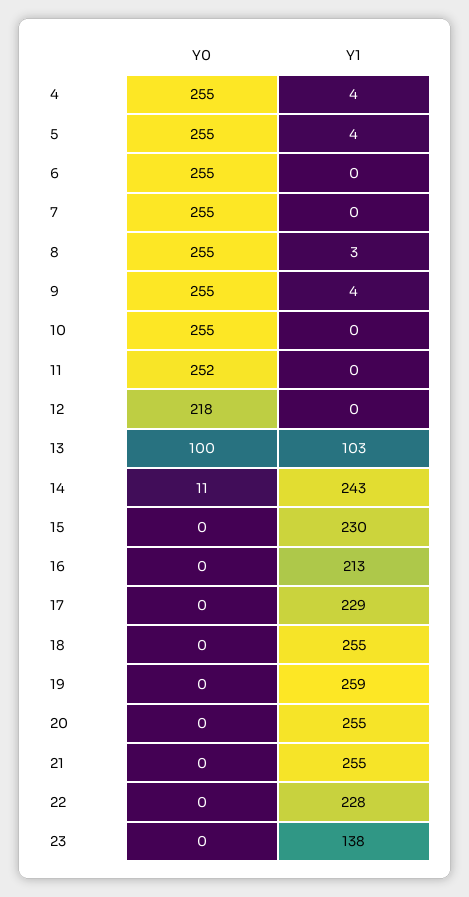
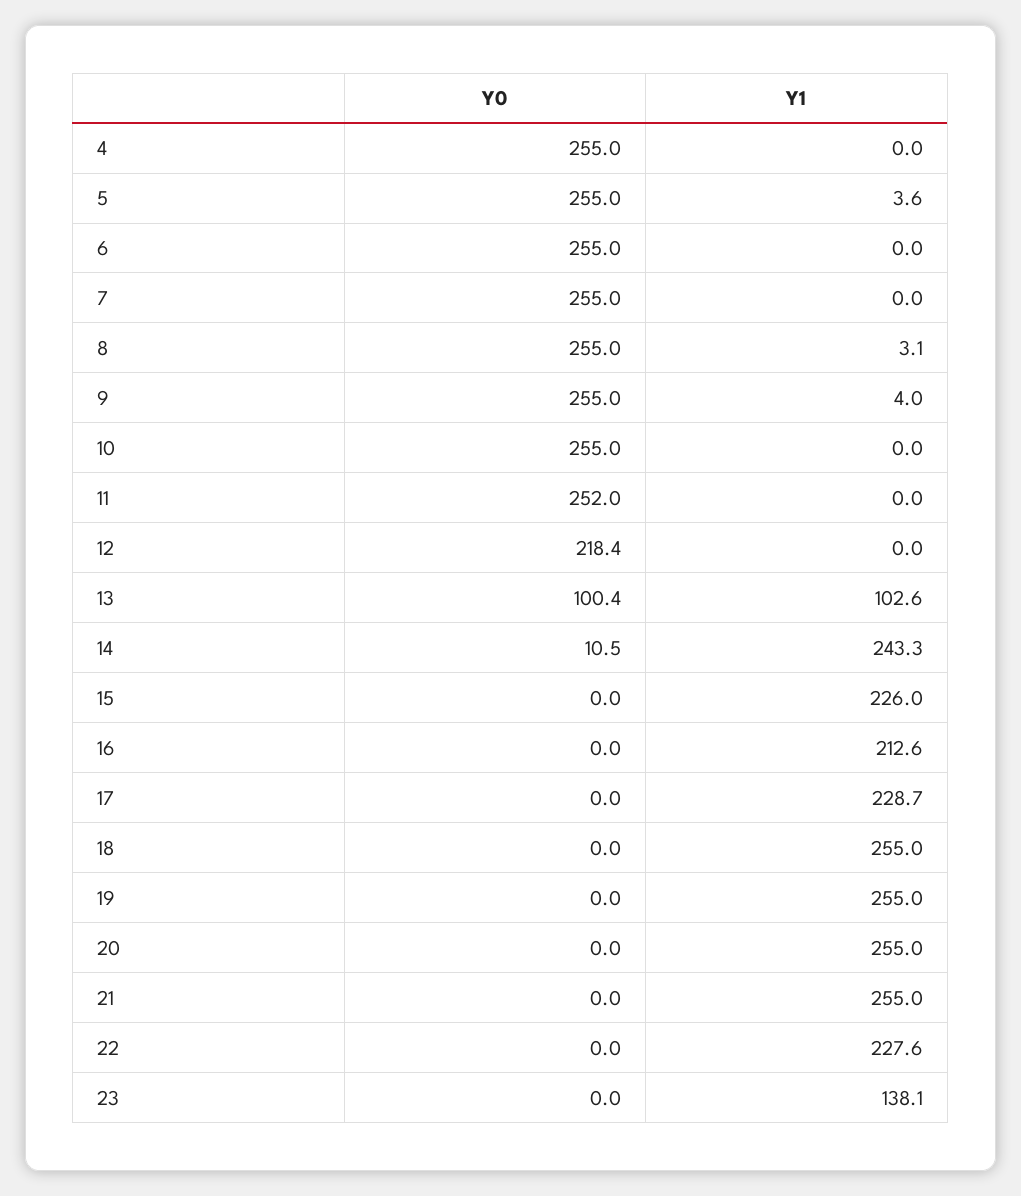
  {
    "Y0": {
      "4": 255,
      "5": 255,
      "6": 255,
      "7": 255,
      "8": 255,
      "9": 255,
      "10": 255,
      "11": 252,
      "12": 218.4,
      "13": 100.4,
      "14": 10.5,
      "15": 0,
      "16": 0,
      "17": 0,
      "18": 0,
      "19": 0,
      "20": 0,
      "21": 0,
      "22": 0,
      "23": 0
    },
    "Y1": {
-     "4": 4,
+     "4": 0,
      "5": 3.6,
      "6": 0,
      "7": 0,
      "8": 3.1,
      "9": 4,
      "10": 0,
      "11": 0,
      "12": 0,
      "13": 102.6,
      "14": 243.3,
-     "15": 230,
+     "15": 226,
      "16": 212.6,
      "17": 228.7,
      "18": 255,
-     "19": 259,
+     "19": 255,
      "20": 255,
      "21": 255,
      "22": 227.6,
      "23": 138.1
    }
  }

